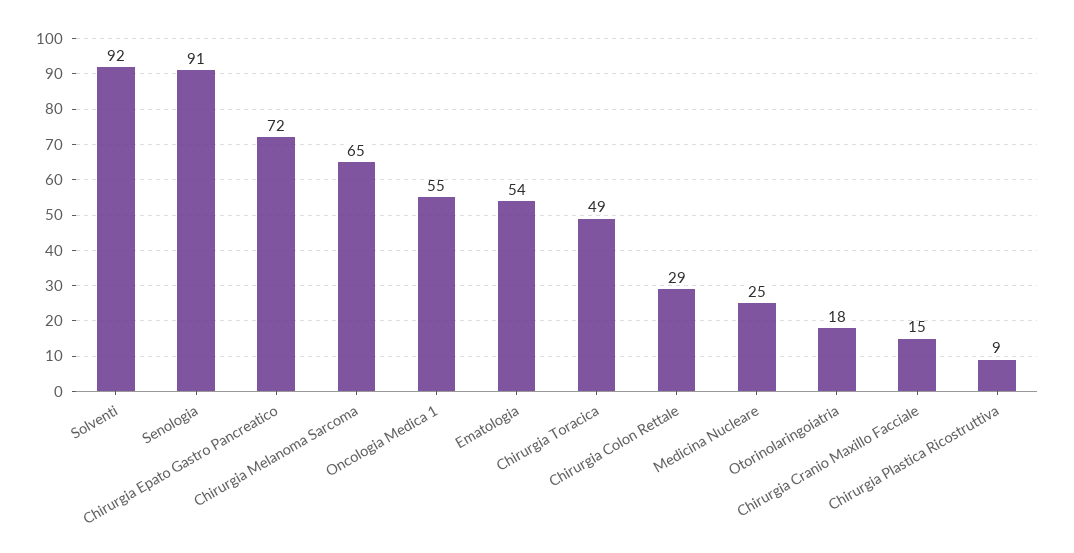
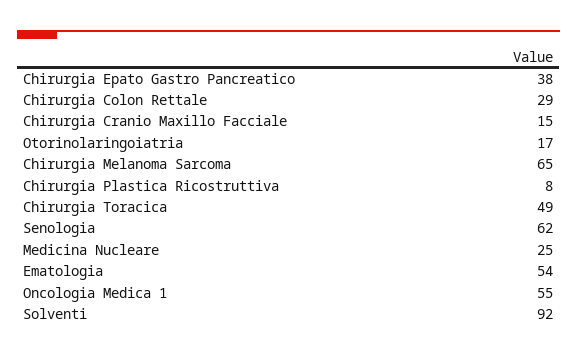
  {
    "Solventi": 92,
-   "Senologia": 91,
+   "Senologia": 62,
-   "Chirurgia Epato Gastro Pancreatico": 72,
+   "Chirurgia Epato Gastro Pancreatico": 38,
    "Chirurgia Melanoma Sarcoma": 65,
    "Oncologia Medica 1": 55,
    "Ematologia": 54,
    "Chirurgia Toracica": 49,
    "Chirurgia Colon Rettale": 29,
    "Medicina Nucleare": 25,
-   "Otorinolaringoiatria": 18,
+   "Otorinolaringoiatria": 17,
    "Chirurgia Cranio Maxillo Facciale": 15,
-   "Chirurgia Plastica Ricostruttiva": 9
+   "Chirurgia Plastica Ricostruttiva": 8
  }

